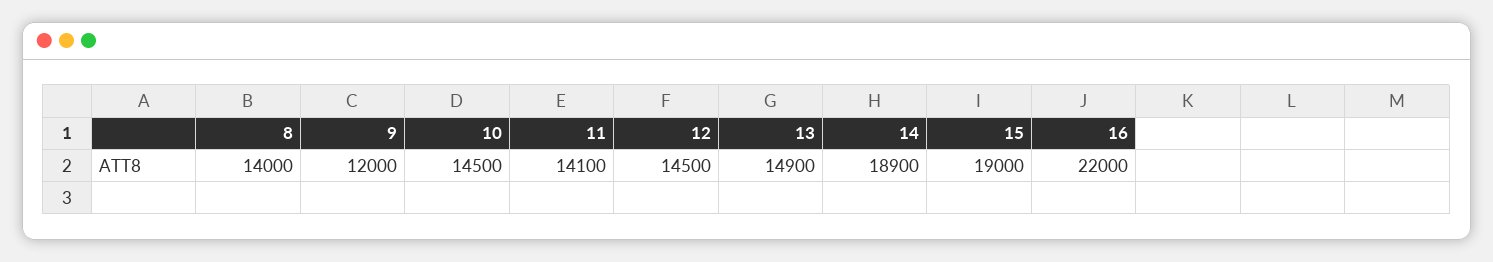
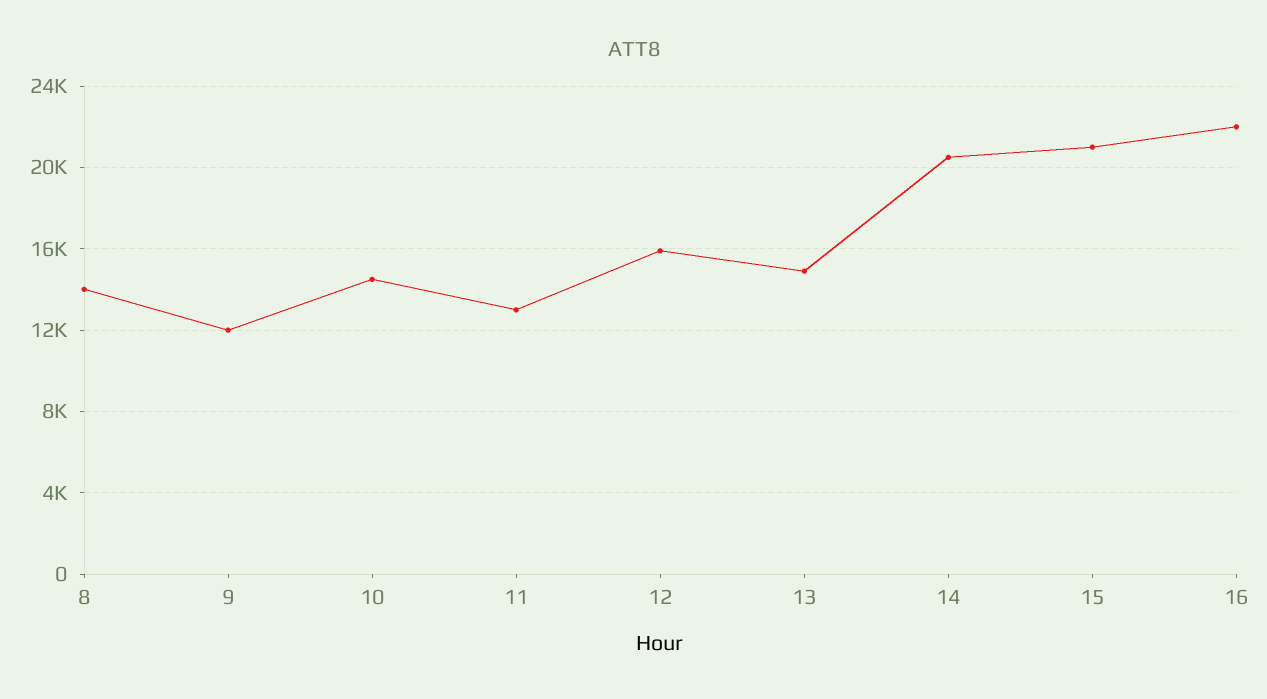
  {
    "8": 14000,
    "9": 12000,
    "10": 14500,
-   "11": 14100,
+   "11": 13000,
-   "12": 14500,
+   "12": 16000,
    "13": 14900,
-   "14": 18900,
+   "14": 20500,
-   "15": 19000,
+   "15": 21000,
    "16": 22000
  }

